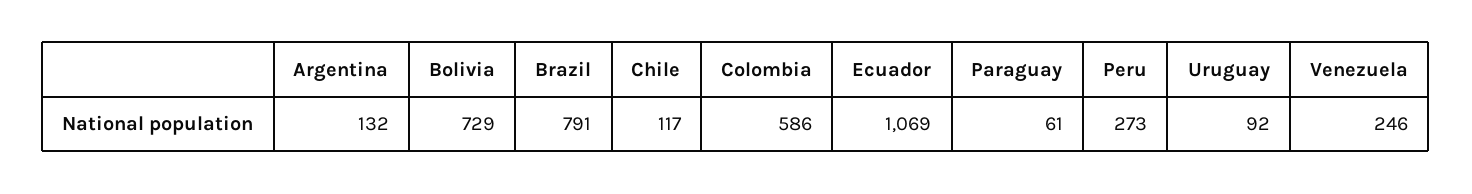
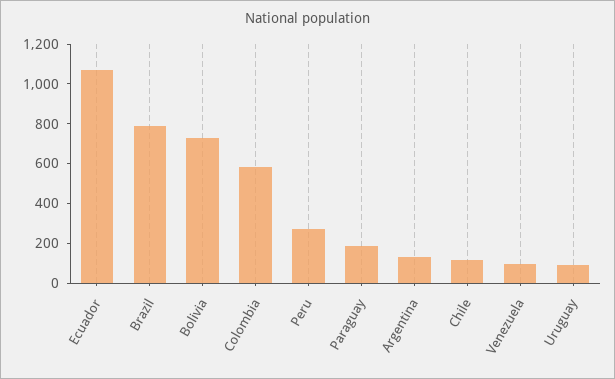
  {
    "Argentina": 132,
    "Bolivia": 729,
    "Brazil": 791,
    "Chile": 117,
    "Colombia": 586,
    "Ecuador": 1069,
-   "Paraguay": 61,
+   "Paraguay": 200,
    "Peru": 273,
    "Uruguay": 92,
-   "Venezuela": 246
+   "Venezuela": 100
  }

